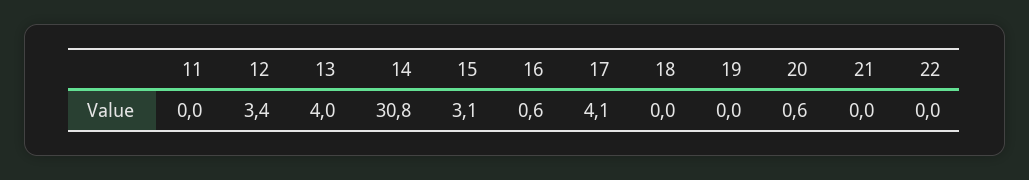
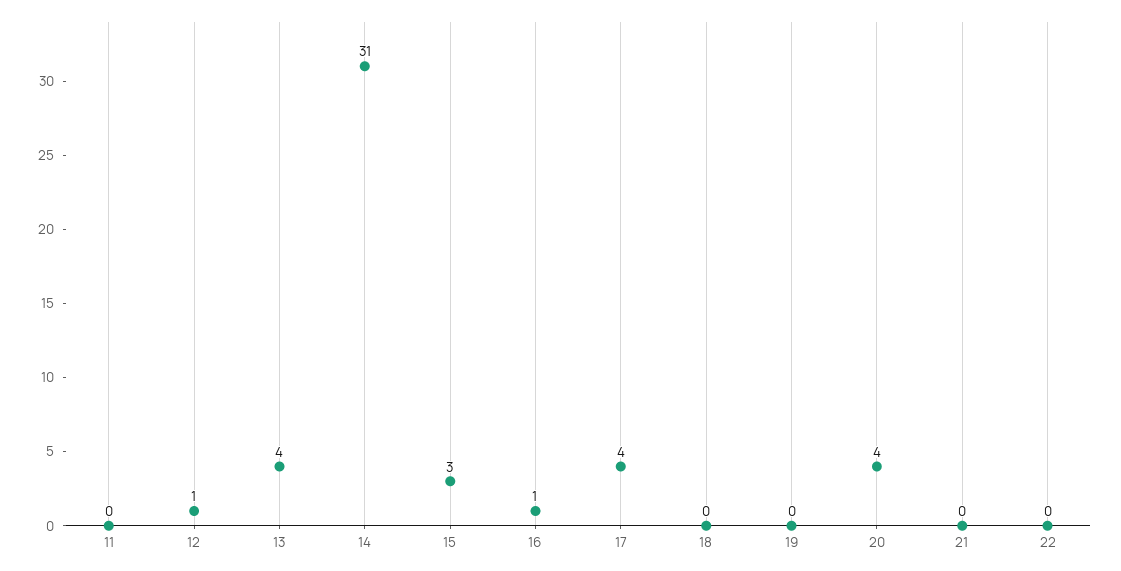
  {
    "11": 0,
-   "12": 3.4,
+   "12": 1,
    "13": 4,
    "14": 30.8,
    "15": 3.1,
    "16": 0.6,
    "17": 4.1,
    "18": 0,
    "19": 0,
-   "20": 0.6,
+   "20": 4,
    "21": 0,
    "22": 0
  }

